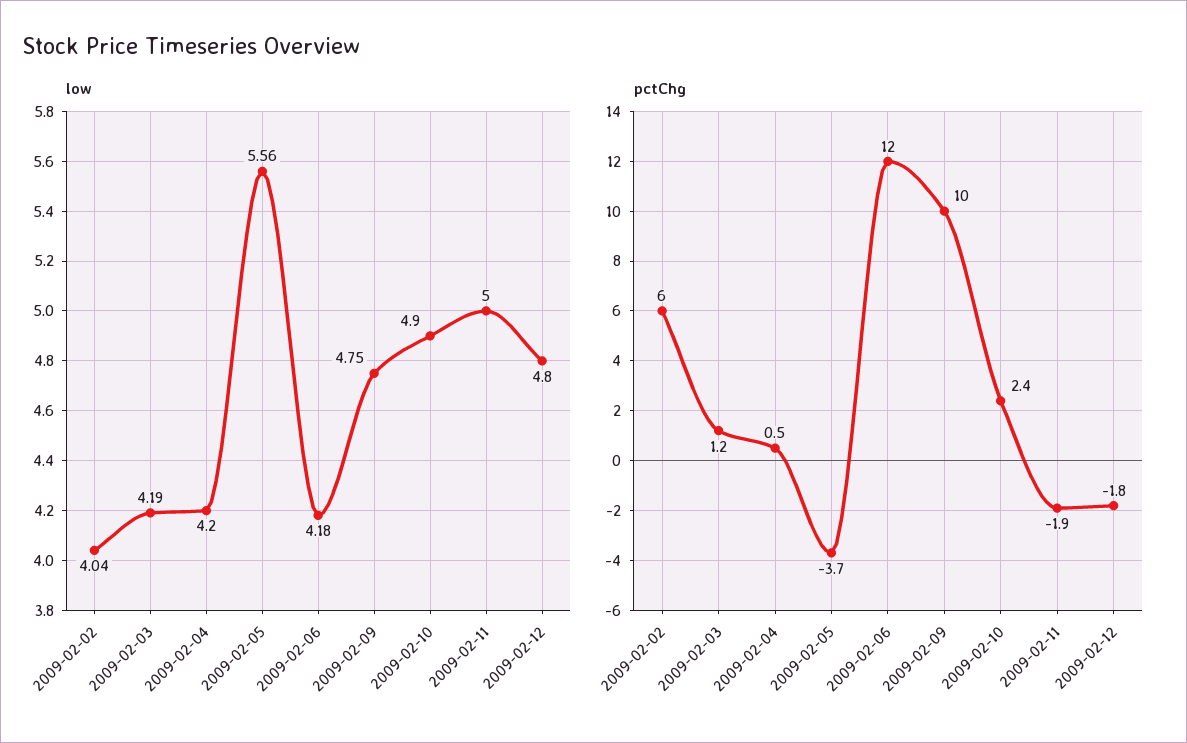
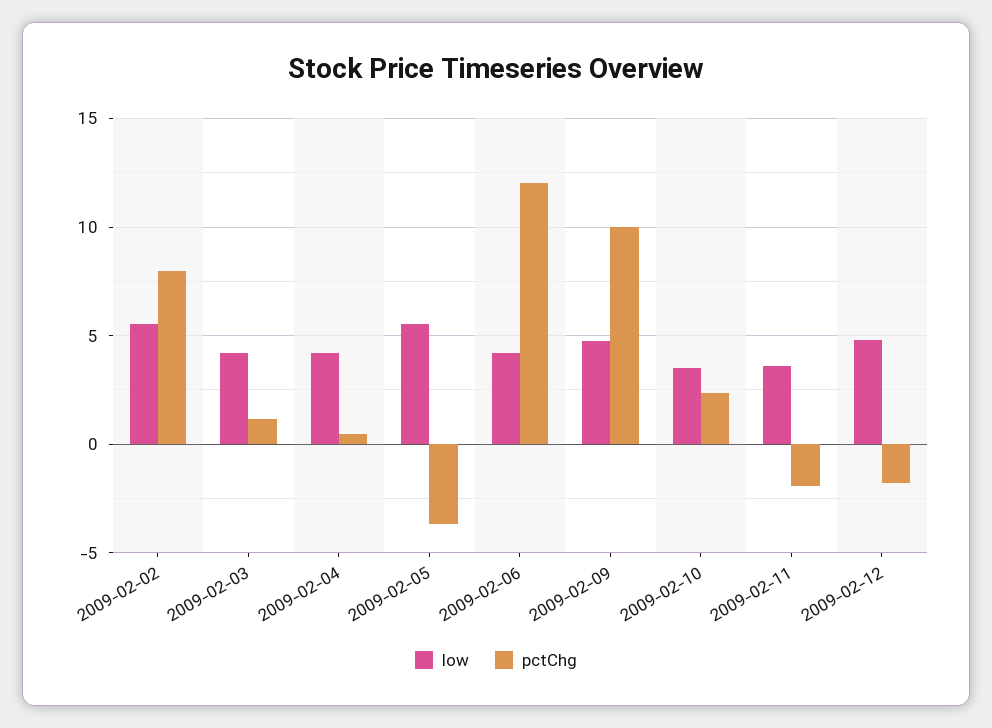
  {
    "low": {
-     "2009-02-02": 4.04,
+     "2009-02-02": 5.5,
      "2009-02-03": 4.19,
      "2009-02-04": 4.2,
      "2009-02-05": 5.56,
      "2009-02-06": 4.18,
      "2009-02-09": 4.75,
-     "2009-02-10": 4.9,
+     "2009-02-10": 3.5,
-     "2009-02-11": 5,
+     "2009-02-11": 3.5,
      "2009-02-12": 4.8
    },
    "pctChg": {
-     "2009-02-02": 6,
+     "2009-02-02": 8,
      "2009-02-03": 1.2,
      "2009-02-04": 0.5,
      "2009-02-05": -3.7,
      "2009-02-06": 12,
      "2009-02-09": 10,
      "2009-02-10": 2.4,
      "2009-02-11": -1.9,
      "2009-02-12": -1.8
    }
  }

